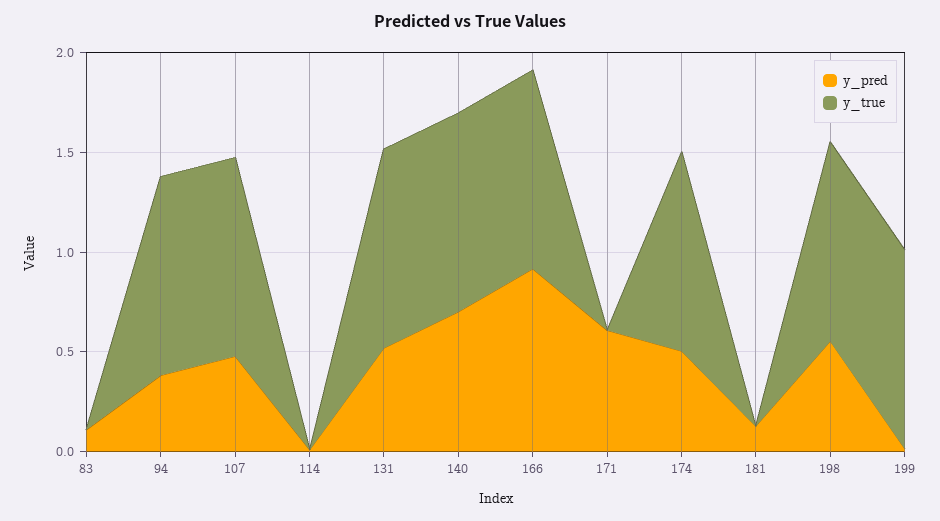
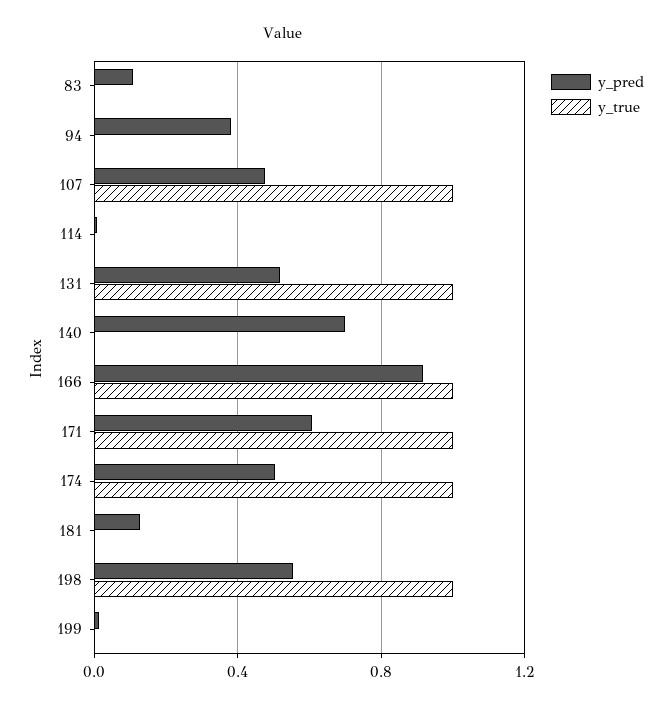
  {
    "y_pred": {
      "83": 0.1,
      "94": 0.4,
      "107": 0.5,
      "114": 0,
      "131": 0.5,
      "140": 0.7,
      "166": 0.9,
      "171": 0.6,
      "174": 0.5,
      "181": 0.15,
      "198": 0.55,
      "199": 0
    },
    "y_true": {
      "83": 0,
-     "94": 1,
+     "94": 0,
      "107": 1,
      "114": 0,
      "131": 1,
-     "140": 1,
+     "140": 0,
      "166": 1,
-     "171": 0,
+     "171": 1,
      "174": 1,
      "181": 0,
      "198": 1,
-     "199": 1
+     "199": 0
    }
  }

